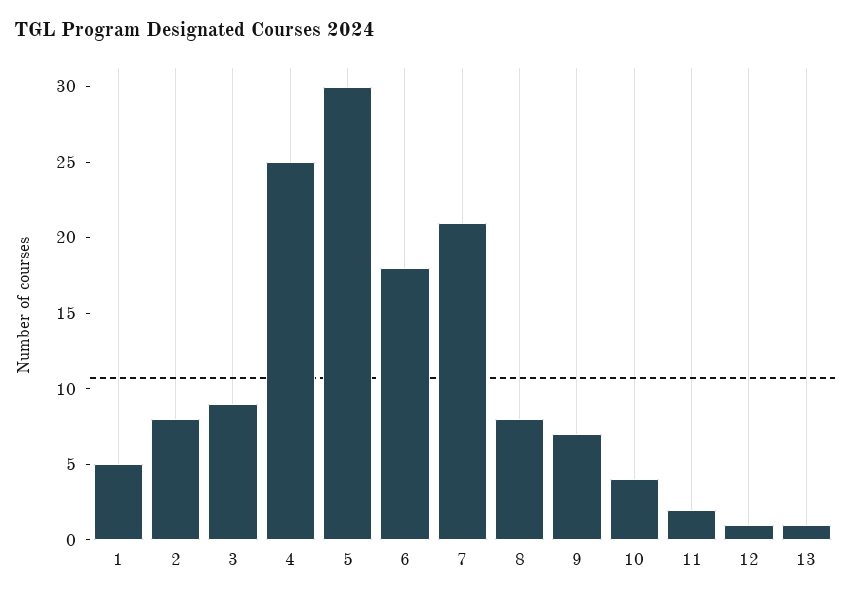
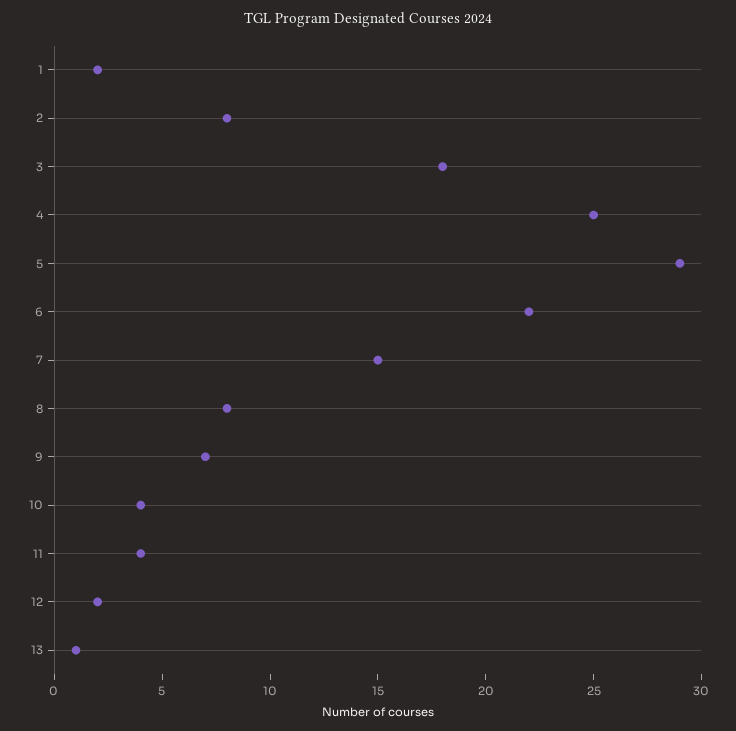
  {
-   "1": 5,
+   "1": 2,
    "2": 8,
-   "3": 9,
+   "3": 18,
    "4": 25,
-   "5": 30,
+   "5": 29,
-   "6": 18,
+   "6": 22,
-   "7": 21,
+   "7": 15,
    "8": 8,
    "9": 7,
    "10": 4,
-   "11": 2,
+   "11": 4,
-   "12": 1,
+   "12": 2,
    "13": 1
  }

